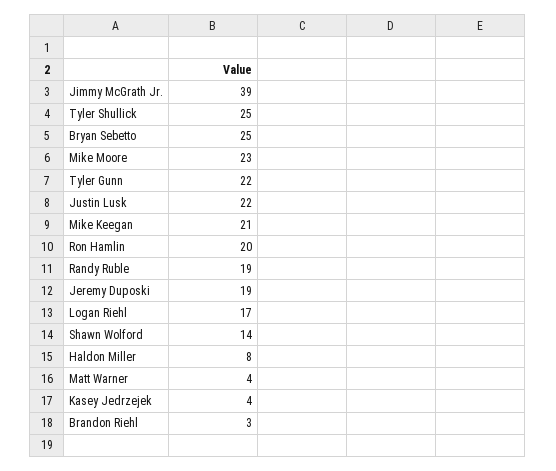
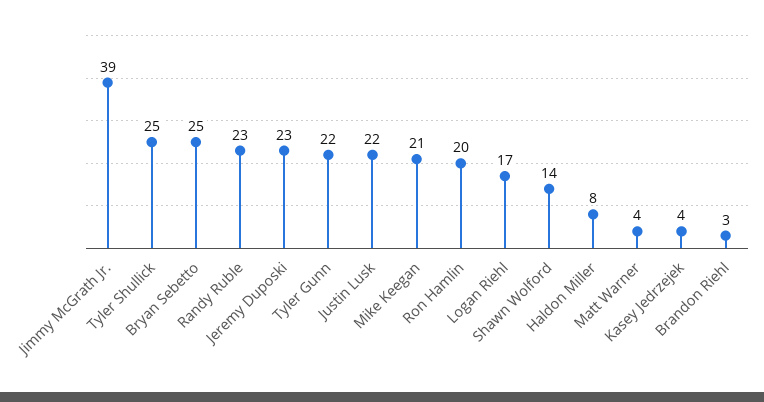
  {
    "Jimmy McGrath Jr.": 39,
    "Tyler Shullick": 25,
    "Bryan Sebetto": 25,
-   "Mike Moore": 23,
    "Tyler Gunn": 22,
    "Justin Lusk": 22,
    "Mike Keegan": 21,
    "Ron Hamlin": 20,
-   "Randy Ruble": 19,
+   "Randy Ruble": 23,
-   "Jeremy Duposki": 19,
+   "Jeremy Duposki": 23,
    "Logan Riehl": 17,
    "Shawn Wolford": 14,
    "Haldon Miller": 8,
    "Matt Warner": 4,
    "Kasey Jedrzejek": 4,
    "Brandon Riehl": 3
  }

